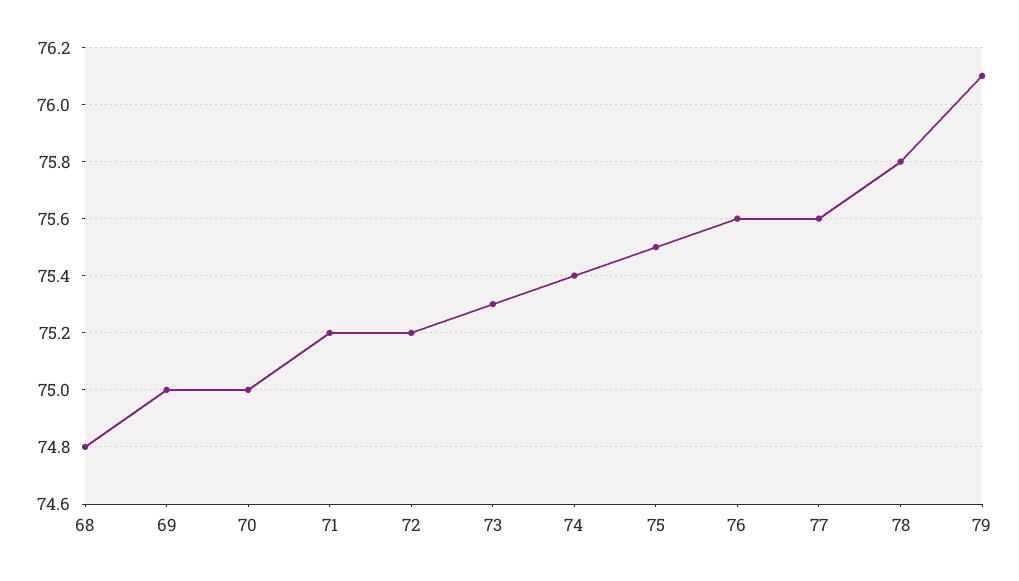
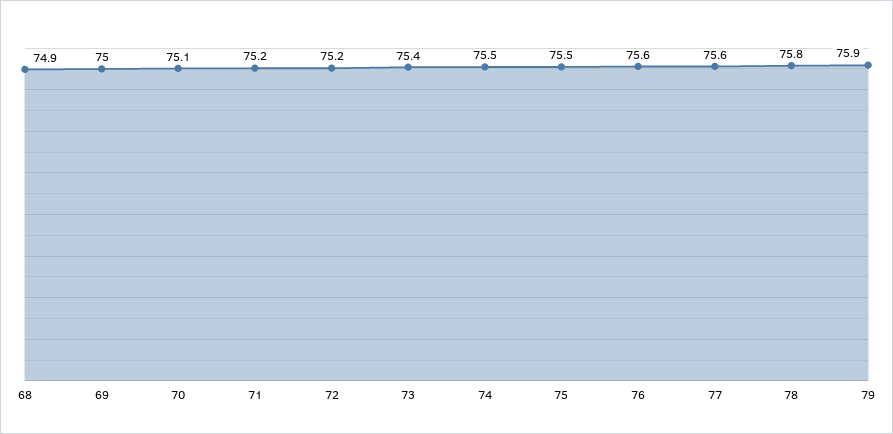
  {
-   "68": 74.8,
+   "68": 74.9,
    "69": 75,
-   "70": 75,
+   "70": 75.1,
    "71": 75.2,
    "72": 75.2,
-   "73": 75.3,
+   "73": 75.4,
-   "74": 75.4,
+   "74": 75.5,
    "75": 75.5,
    "76": 75.6,
    "77": 75.6,
    "78": 75.8,
-   "79": 76.1
+   "79": 75.9
  }

